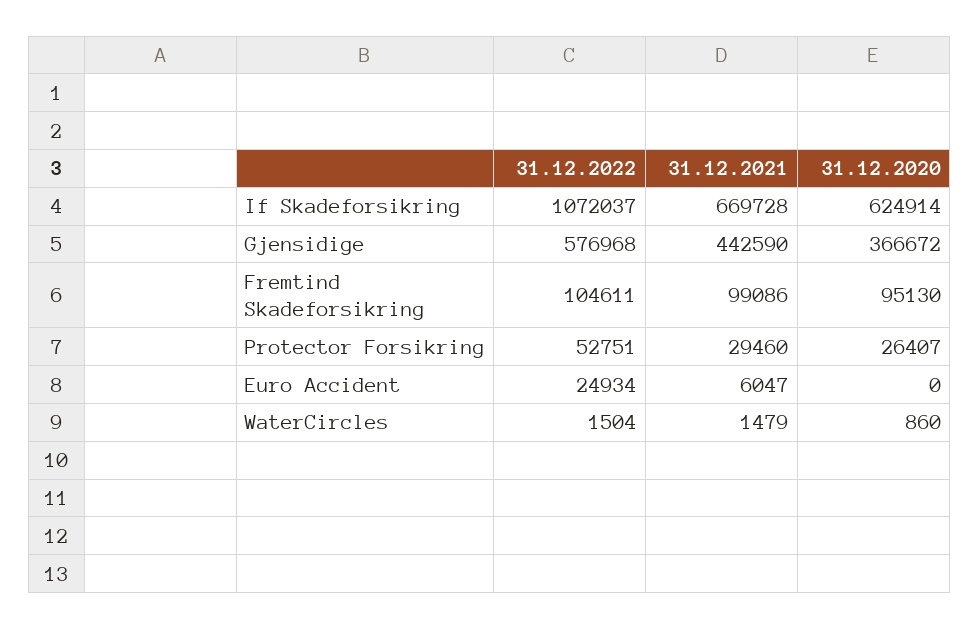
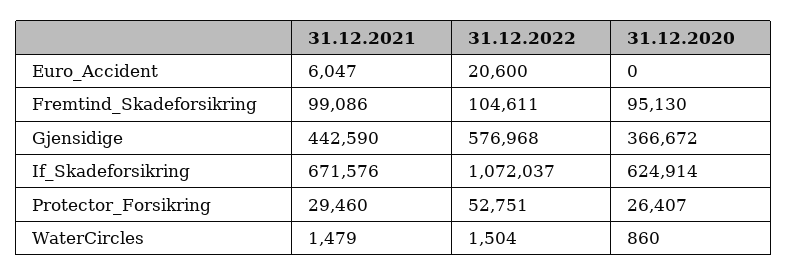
  {
    "31.12.2022": {
      "If Skadeforsikring": 1072037,
      "Gjensidige": 576968,
      "Fremtind Skadeforsikring": 104611,
      "Protector Forsikring": 52751,
-     "Euro Accident": 24934,
+     "Euro Accident": 20600,
      "WaterCircles": 1504
    },
    "31.12.2021": {
-     "If Skadeforsikring": 669728,
+     "If Skadeforsikring": 671576,
      "Gjensidige": 442590,
      "Fremtind Skadeforsikring": 99086,
      "Protector Forsikring": 29460,
      "Euro Accident": 6047,
      "WaterCircles": 1479
    },
    "31.12.2020": {
      "If Skadeforsikring": 624914,
      "Gjensidige": 366672,
      "Fremtind Skadeforsikring": 95130,
      "Protector Forsikring": 26407,
      "Euro Accident": 0,
      "WaterCircles": 860
    }
  }

